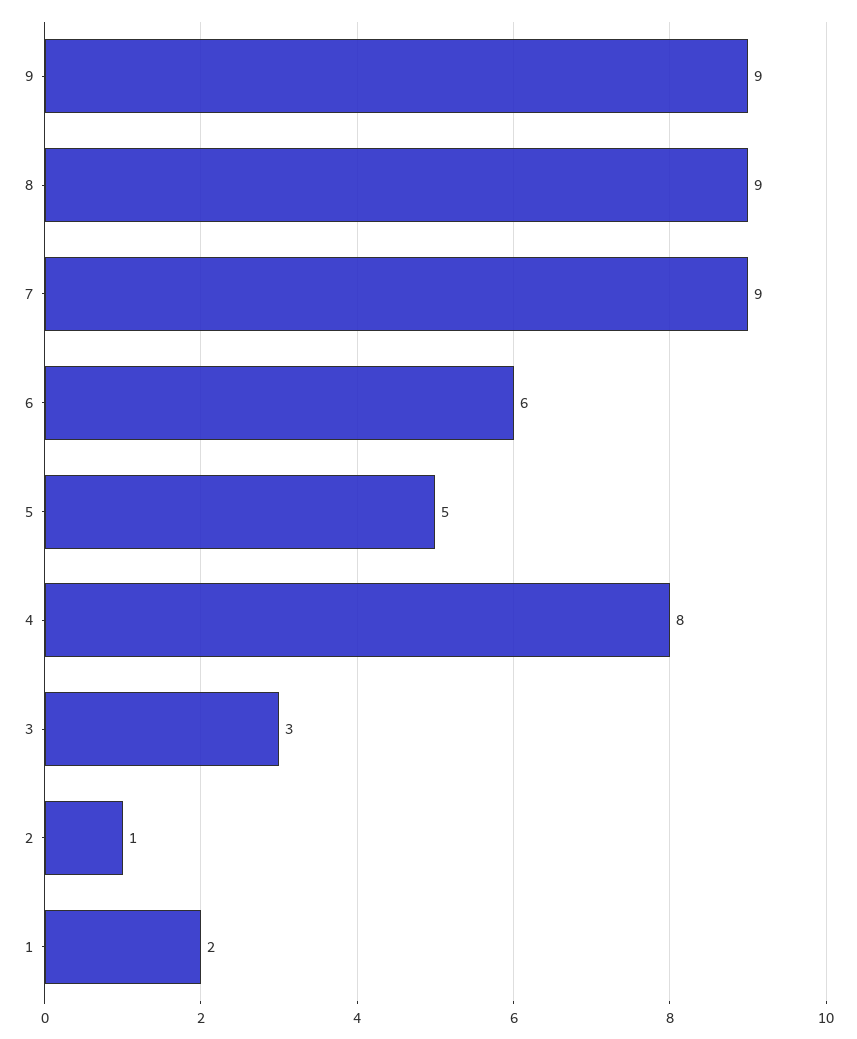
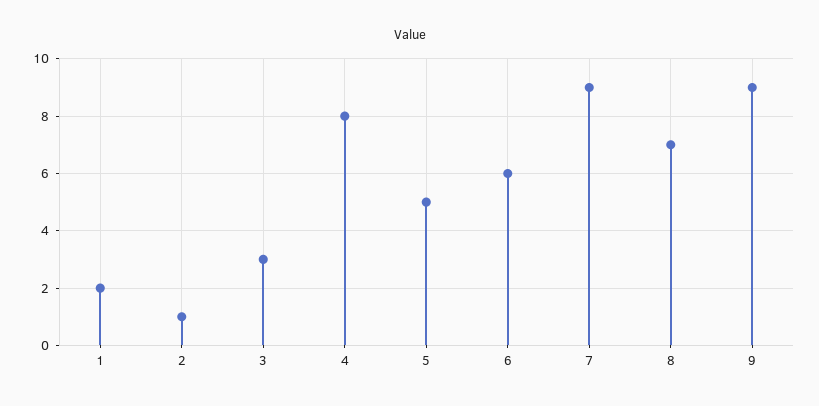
  {
    "9": 9,
-   "8": 9,
+   "8": 7,
    "7": 9,
    "6": 6,
    "5": 5,
    "4": 8,
    "3": 3,
    "2": 1,
    "1": 2
  }

